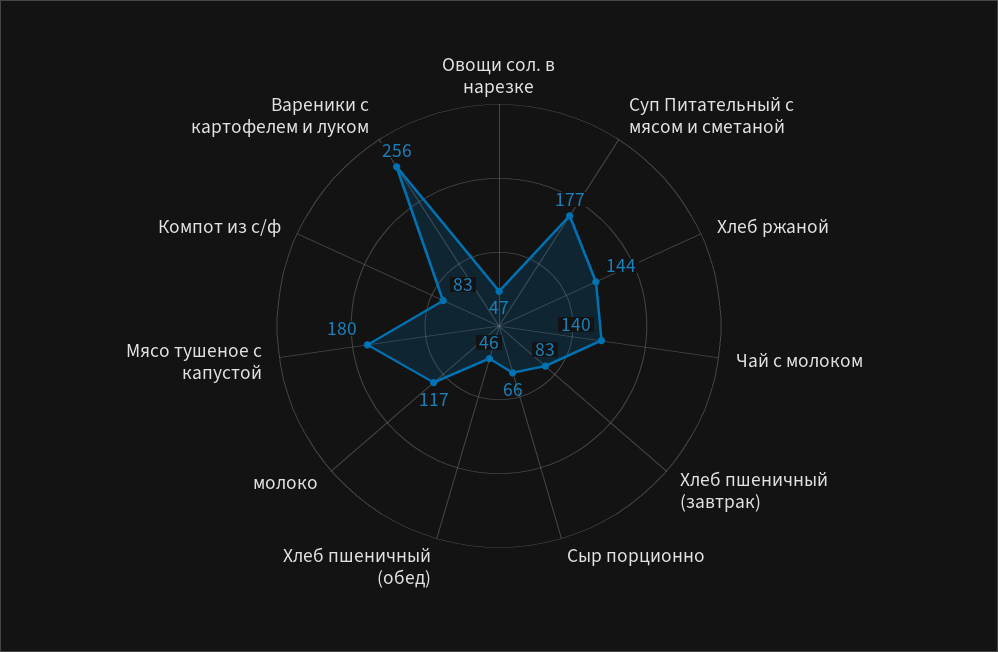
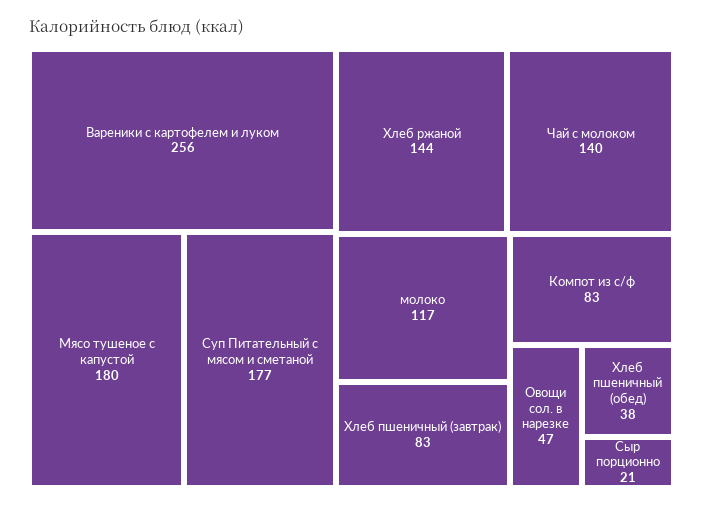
  {
    "Овощи сол. в нарезке": 47,
    "Суп Питательный с мясом и сметаной": 177,
    "Хлеб ржаной": 144,
    "Чай с молоком": 140,
    "Хлеб пшеничный (завтрак)": 83,
-   "Сыр порционно": 66,
+   "Сыр порционно": 21,
-   "Хлеб пшеничный (обед)": 46,
+   "Хлеб пшеничный (обед)": 38,
    "молоко": 117,
    "Мясо тушеное с капустой": 180,
    "Компот из с/ф": 83,
    "Вареники с картофелем и луком": 256
  }

